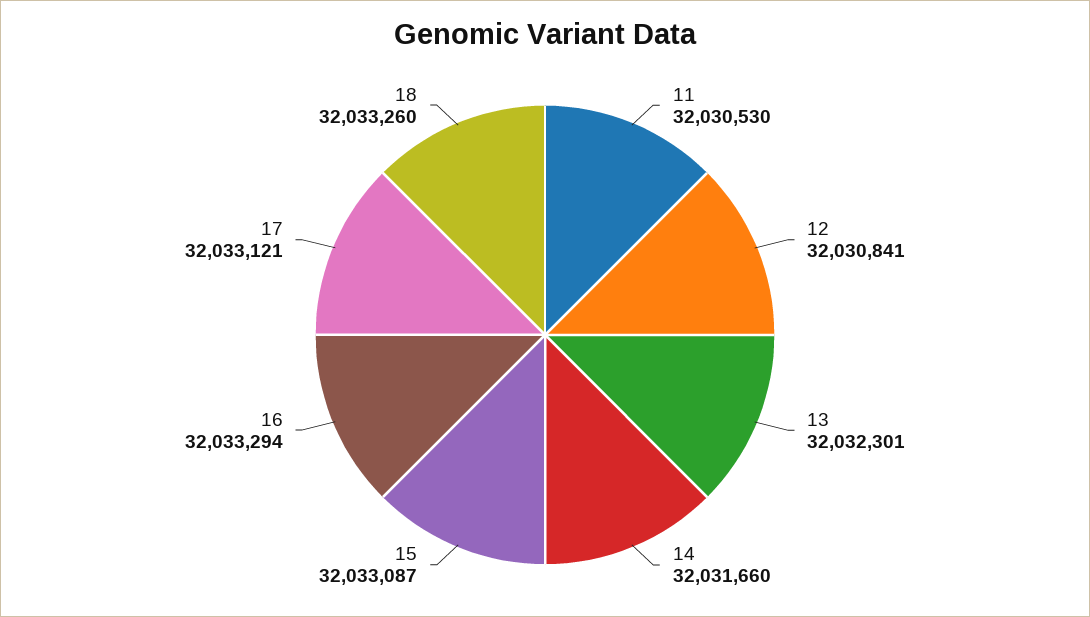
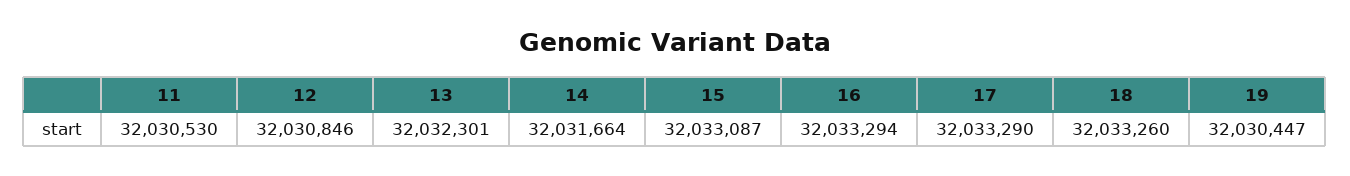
  {
    "11": 32030530,
-   "12": 32030841,
+   "12": 32030846,
    "13": 32032301,
-   "14": 32031660,
+   "14": 32031664,
    "15": 32033087,
    "16": 32033294,
-   "17": 32033121,
+   "17": 32033290,
-   "18": 32033260
+   "18": 32033260,
+   "19": 32030447
  }

